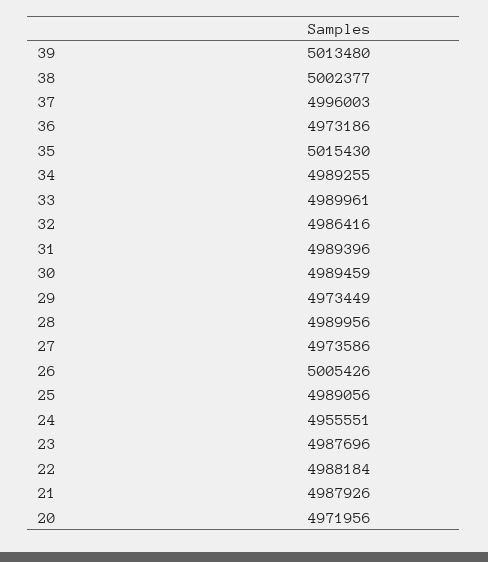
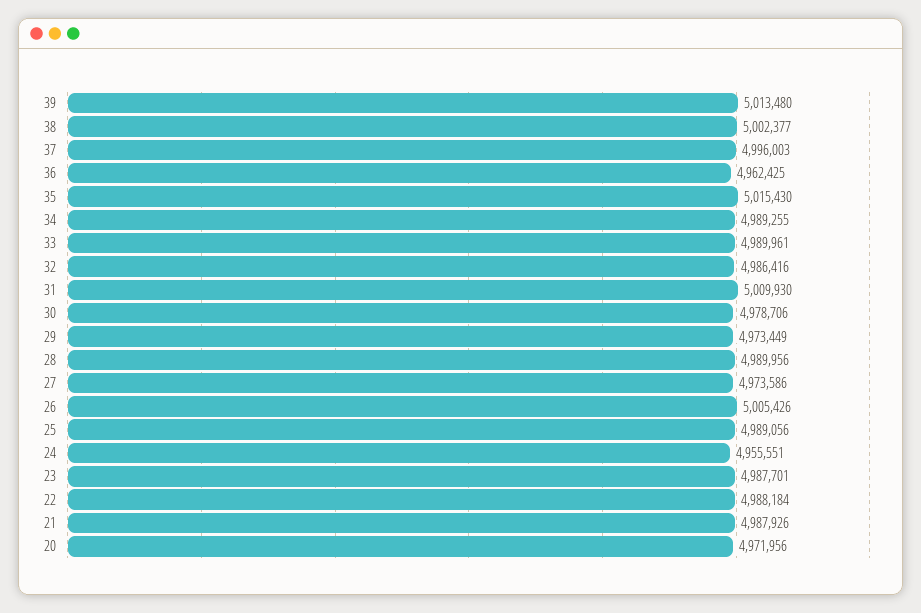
  {
    "39": 5013480,
    "38": 5002377,
    "37": 4996003,
-   "36": 4973186,
+   "36": 4962425,
    "35": 5015430,
    "34": 4989255,
    "33": 4989961,
    "32": 4986416,
-   "31": 4989396,
+   "31": 5009930,
-   "30": 4989459,
+   "30": 4978706,
    "29": 4973449,
    "28": 4989956,
    "27": 4973586,
    "26": 5005426,
    "25": 4989056,
    "24": 4955551,
-   "23": 4987696,
+   "23": 4987701,
    "22": 4988184,
    "21": 4987926,
    "20": 4971956
  }

